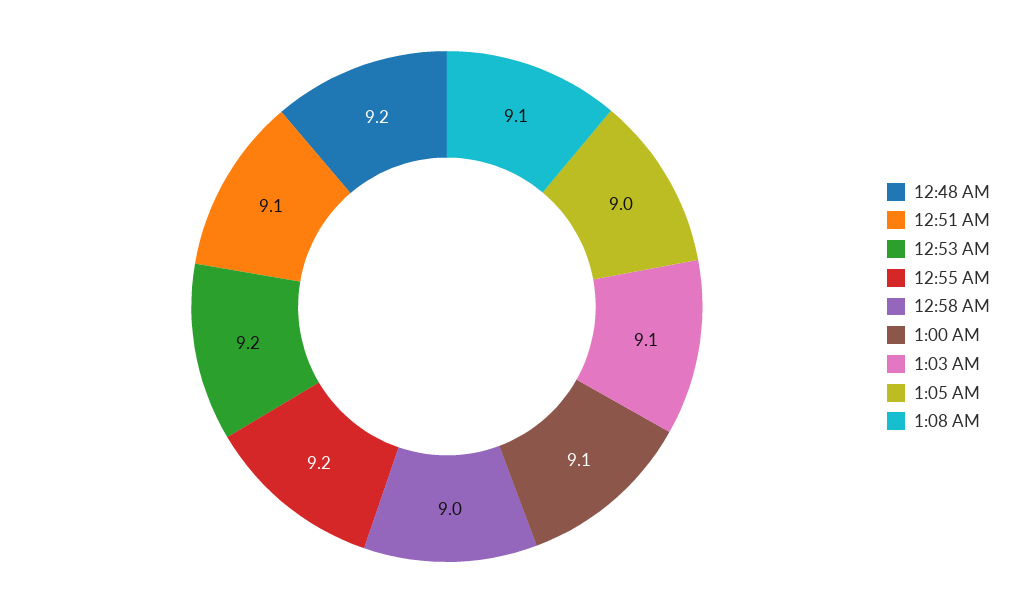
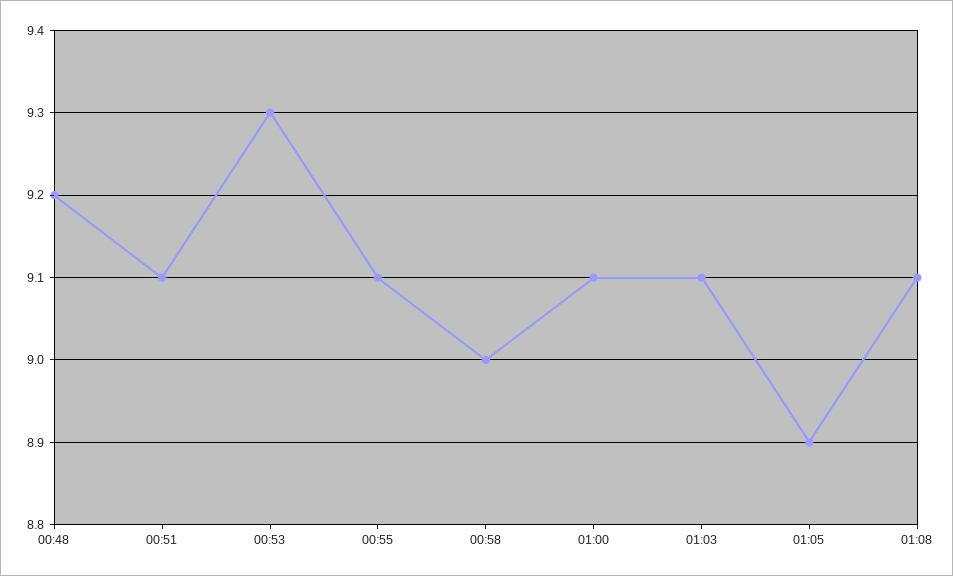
  {
    "12:48 AM": 9.2,
    "12:51 AM": 9.1,
-   "12:53 AM": 9.2,
+   "12:53 AM": 9.3,
-   "12:55 AM": 9.2,
+   "12:55 AM": 9.1,
    "12:58 AM": 9,
    "1:00 AM": 9.1,
    "1:03 AM": 9.1,
-   "1:05 AM": 9,
+   "1:05 AM": 8.9,
    "1:08 AM": 9.1
  }

